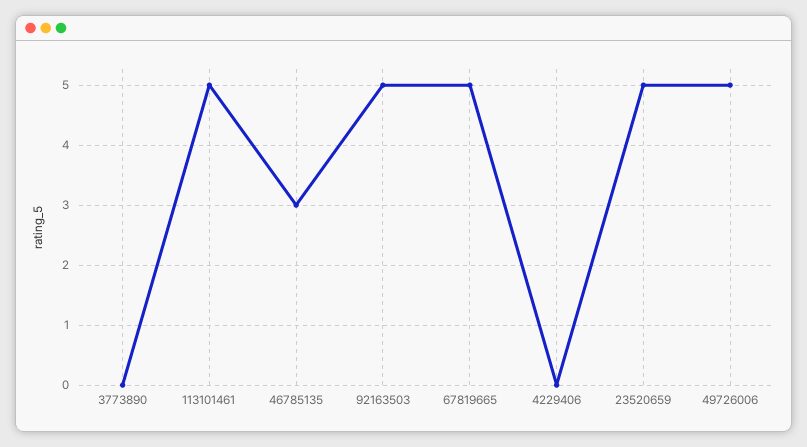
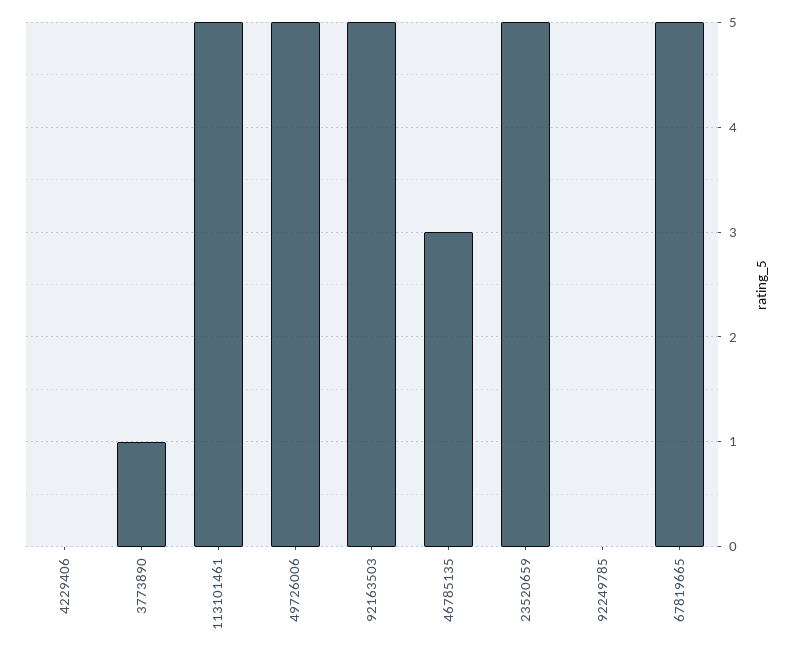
  {
-   "3773890": 0,
+   "3773890": 1,
    "113101461": 5,
    "46785135": 3,
    "92163503": 5,
    "67819665": 5,
    "4229406": 0,
    "23520659": 5,
-   "49726006": 5
+   "49726006": 5,
+   "92249785": 0
  }

